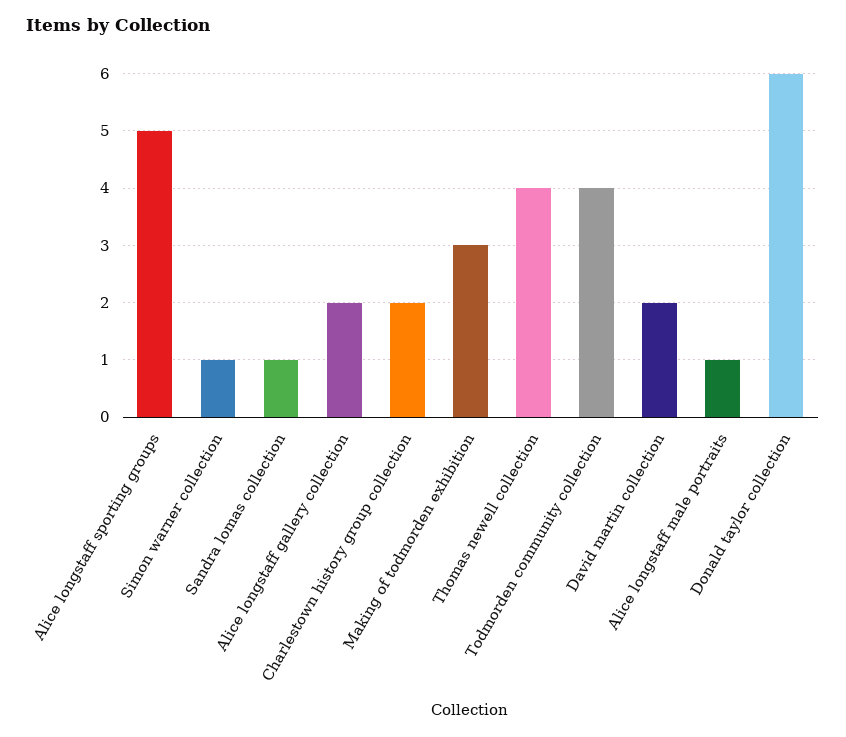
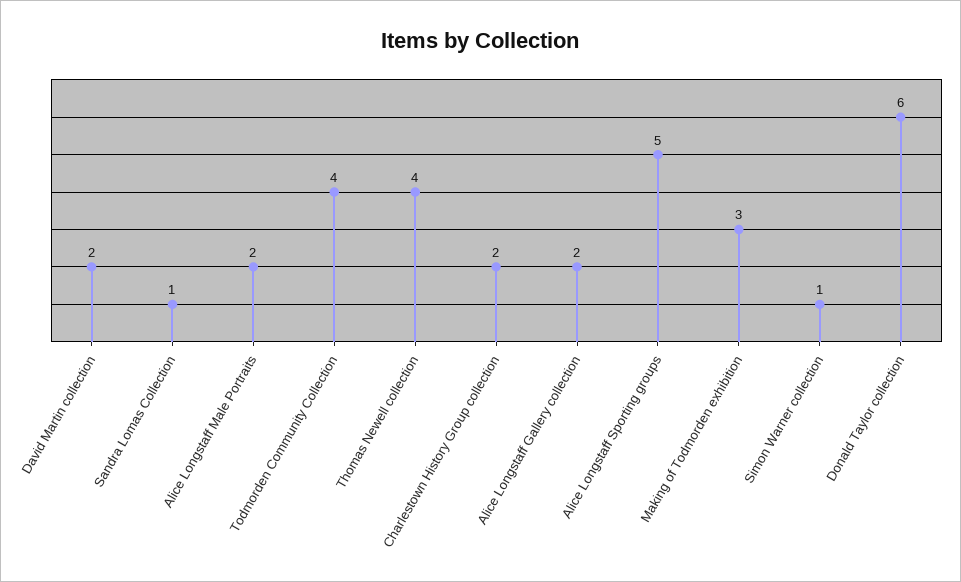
  {
    "Alice longstaff sporting groups": 5,
    "Simon warner collection": 1,
    "Sandra lomas collection": 1,
    "Alice longstaff gallery collection": 2,
    "Charlestown history group collection": 2,
    "Making of todmorden exhibition": 3,
    "Thomas newell collection": 4,
    "Todmorden community collection": 4,
    "David martin collection": 2,
-   "Alice longstaff male portraits": 1,
+   "Alice longstaff male portraits": 2,
    "Donald taylor collection": 6
  }

